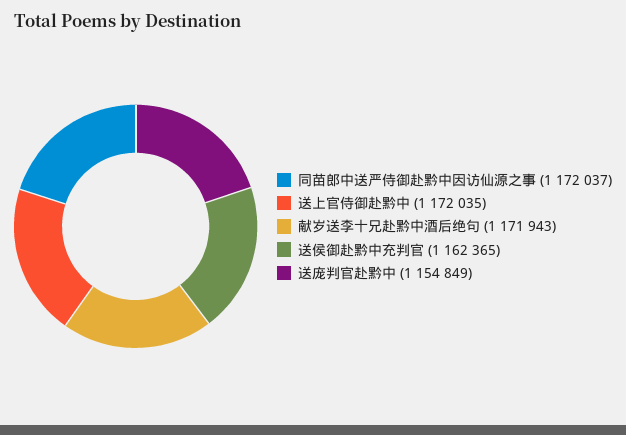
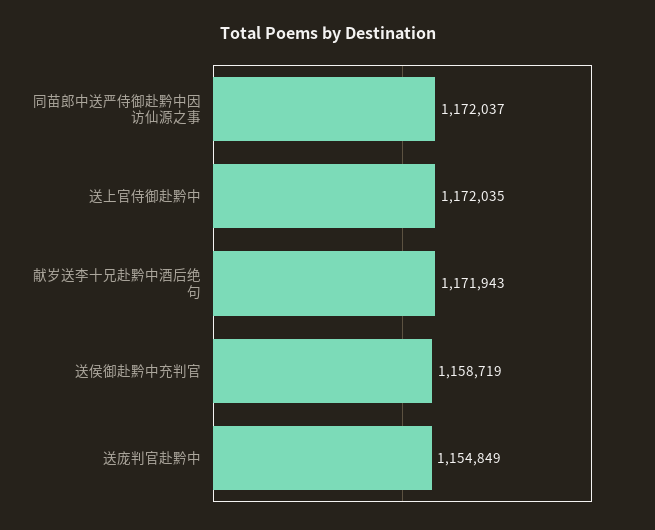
  {
    "同苗郎中送严侍御赴黔中因访仙源之事": 1172037,
    "送上官侍御赴黔中": 1172035,
    "献岁送李十兄赴黔中酒后绝句": 1171943,
-   "送侯御赴黔中充判官": 1162365,
+   "送侯御赴黔中充判官": 1158719,
    "送庞判官赴黔中": 1154849
  }

